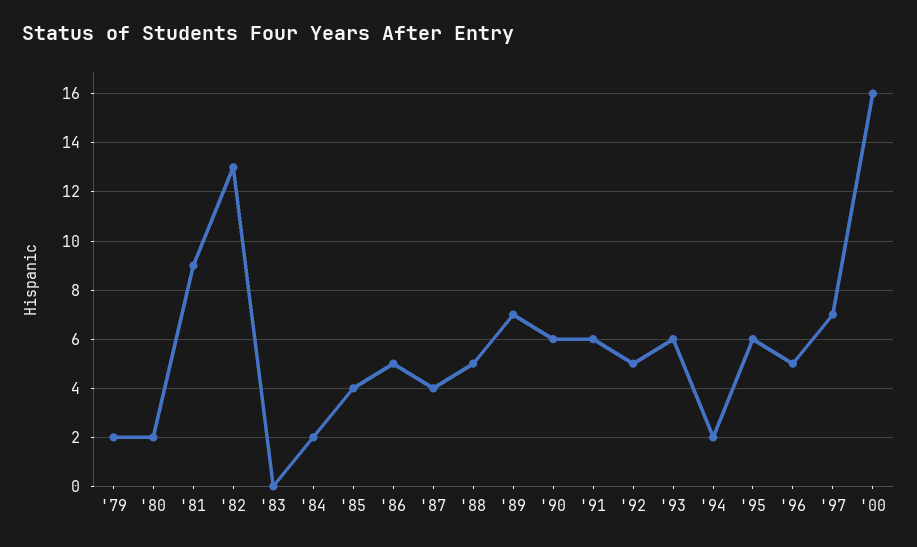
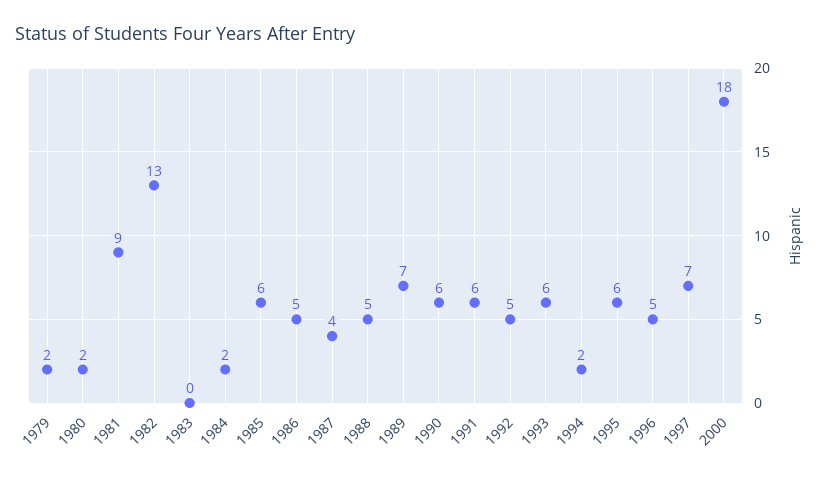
  {
    "'79": 2,
    "'80": 2,
    "'81": 9,
    "'82": 13,
    "'83": 0,
    "'84": 2,
-   "'85": 4,
+   "'85": 6,
    "'86": 5,
    "'87": 4,
    "'88": 5,
    "'89": 7,
    "'90": 6,
    "'91": 6,
    "'92": 5,
    "'93": 6,
    "'94": 2,
    "'95": 6,
    "'96": 5,
    "'97": 7,
-   "'00": 16
+   "'00": 18
  }

